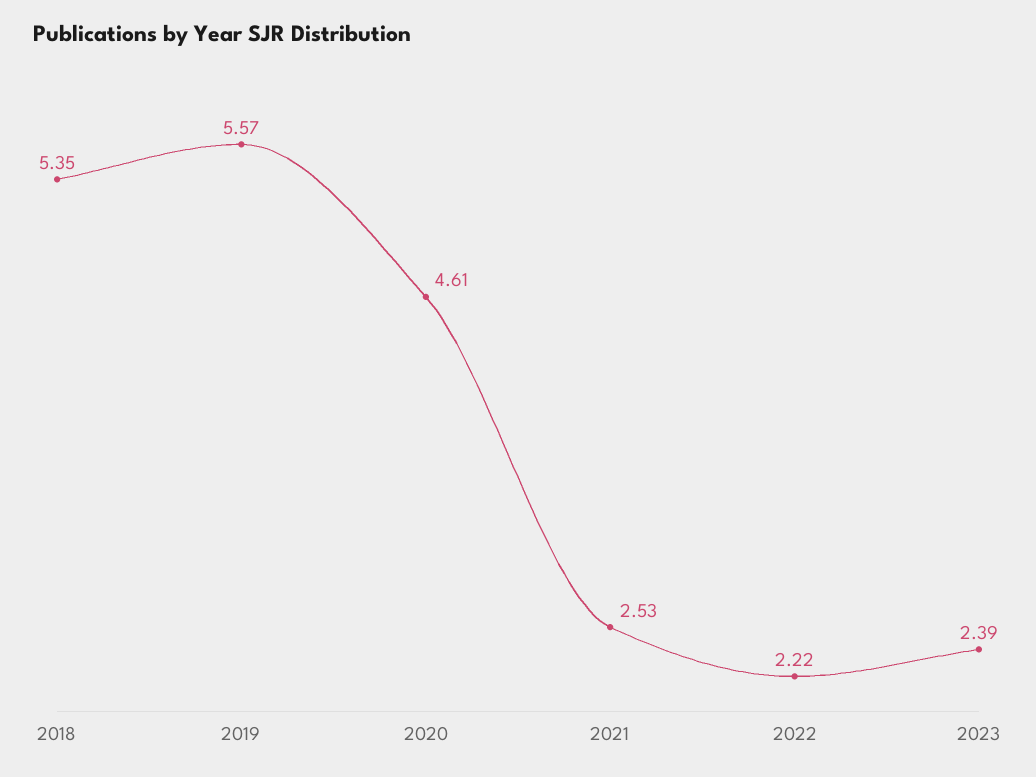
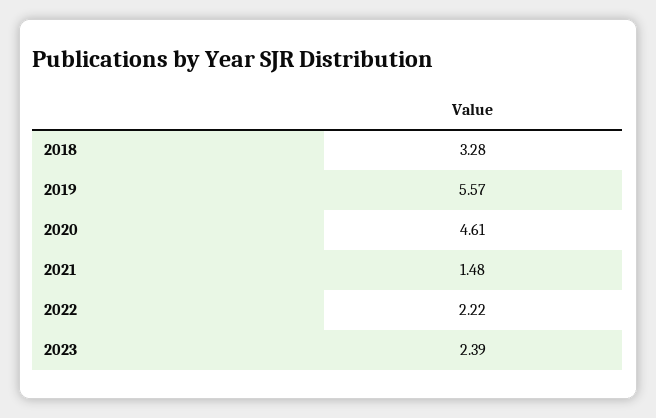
  {
-   "2018": 5.35,
+   "2018": 3.28,
    "2019": 5.57,
    "2020": 4.61,
-   "2021": 2.53,
+   "2021": 1.48,
    "2022": 2.22,
    "2023": 2.39
  }

